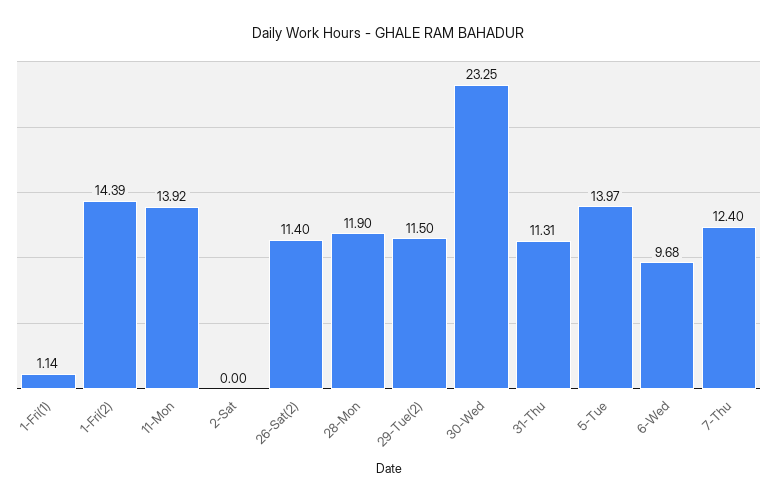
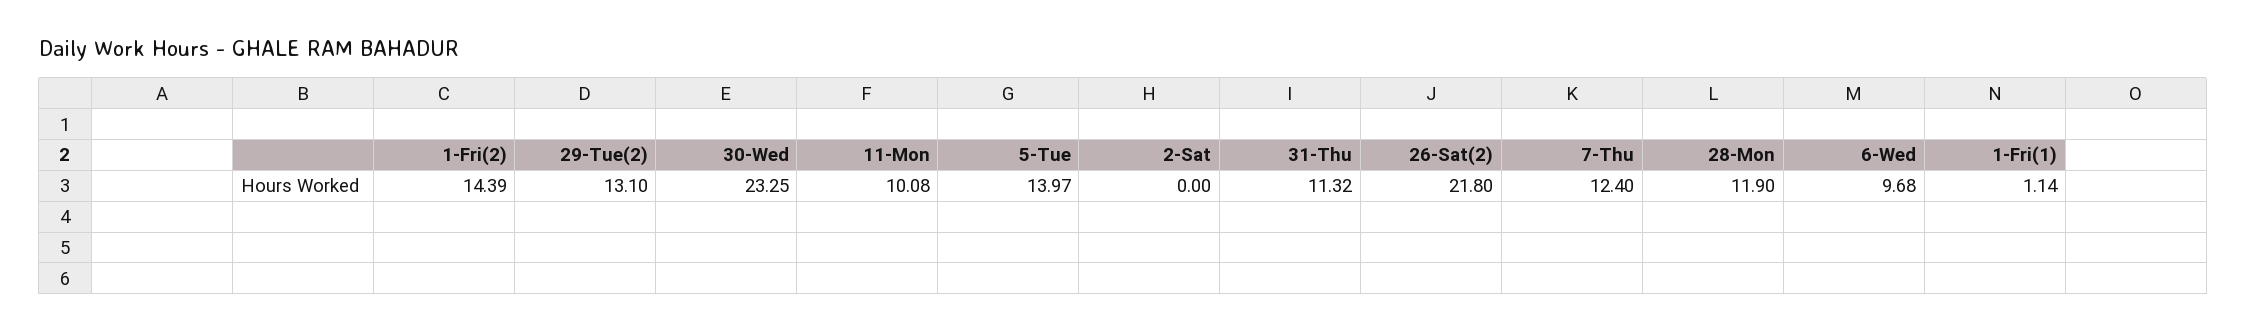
  {
    "1-Fri(1)": 1.14,
    "1-Fri(2)": 14.39,
-   "11-Mon": 13.92,
+   "11-Mon": 10.08,
    "2-Sat": 0,
-   "26-Sat(2)": 11.4,
+   "26-Sat(2)": 21.8,
    "28-Mon": 11.9,
-   "29-Tue(2)": 11.5,
+   "29-Tue(2)": 13.1,
    "30-Wed": 23.25,
-   "31-Thu": 11.31,
+   "31-Thu": 11.32,
    "5-Tue": 13.97,
    "6-Wed": 9.68,
    "7-Thu": 12.4
  }

